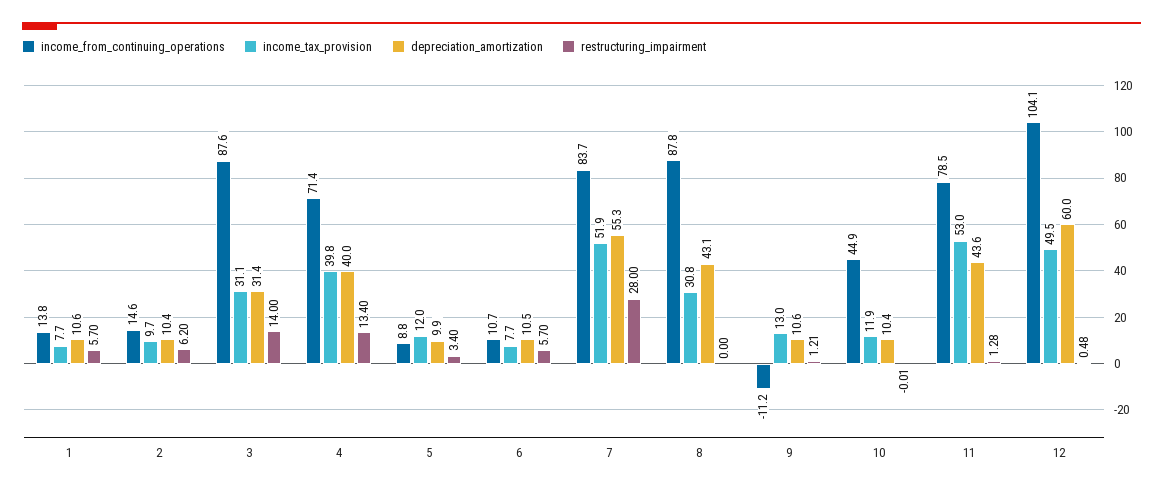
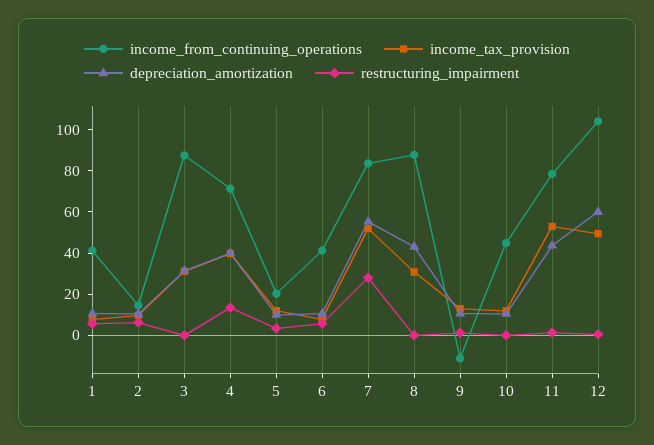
  {
    "income_from_continuing_operations": {
-     "1": 13.8,
+     "1": 40,
      "2": 14.6,
      "3": 87.6,
      "4": 71.4,
-     "5": 8.8,
+     "5": 20,
-     "6": 10.7,
+     "6": 40,
      "7": 83.7,
      "8": 87.8,
      "9": -11.2,
      "10": 44.9,
      "11": 78.5,
      "12": 104.1
    },
    "income_tax_provision": {
      "1": 7.7,
      "2": 9.7,
      "3": 31.1,
      "4": 39.8,
      "5": 12,
      "6": 7.7,
      "7": 51.9,
      "8": 30.8,
      "9": 13,
      "10": 11.9,
      "11": 53,
      "12": 49.5
    },
    "depreciation_amortization": {
      "1": 10.6,
      "2": 10.4,
      "3": 31.4,
      "4": 40,
      "5": 9.9,
      "6": 10.5,
      "7": 55.3,
      "8": 43.1,
      "9": 10.6,
      "10": 10.4,
      "11": 43.6,
      "12": 60
    },
    "restructuring_impairment": {
      "1": 5.7,
      "2": 6.2,
-     "3": 14,
+     "3": 0,
      "4": 13.4,
      "5": 3.4,
      "6": 5.7,
      "7": 28,
      "8": 0,
      "9": 1.21,
      "10": -0.01,
      "11": 1.28,
      "12": 0.48
    }
  }

